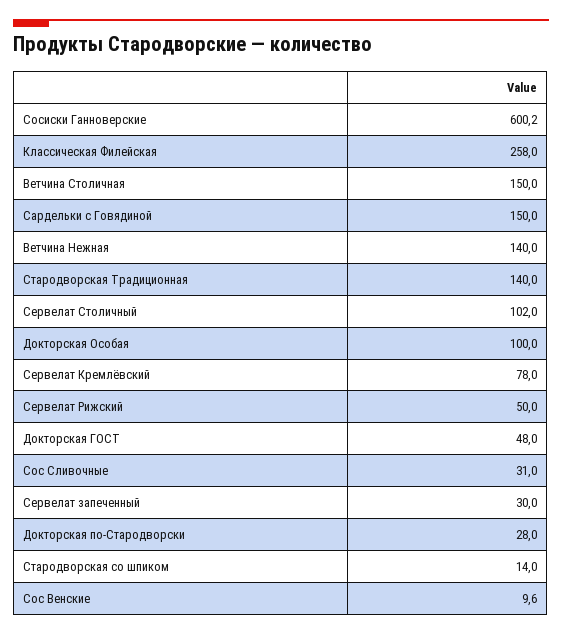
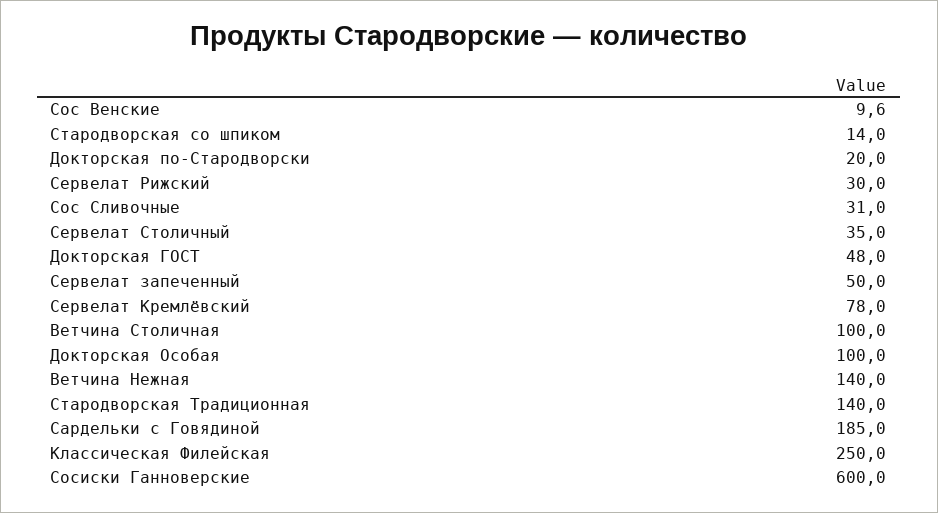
  {
-   "Сосиски Ганноверские": 600.2,
+   "Сосиски Ганноверские": 600,
-   "Классическая Филейская": 258,
+   "Классическая Филейская": 250,
-   "Ветчина Столичная": 150,
+   "Ветчина Столичная": 100,
-   "Сардельки с Говядиной": 150,
+   "Сардельки с Говядиной": 185,
    "Ветчина Нежная": 140,
    "Стародворская Традиционная": 140,
-   "Сервелат Столичный": 102,
+   "Сервелат Столичный": 35,
    "Докторская Особая": 100,
    "Сервелат Кремлёвский": 78,
-   "Сервелат Рижский": 50,
+   "Сервелат Рижский": 30,
    "Докторская ГОСТ": 48,
    "Сос Сливочные": 31,
-   "Сервелат запеченный": 30,
+   "Сервелат запеченный": 50,
-   "Докторская по-Стародворски": 28,
+   "Докторская по-Стародворски": 20,
    "Стародворская со шпиком": 14,
    "Сос Венские": 9.6
  }

